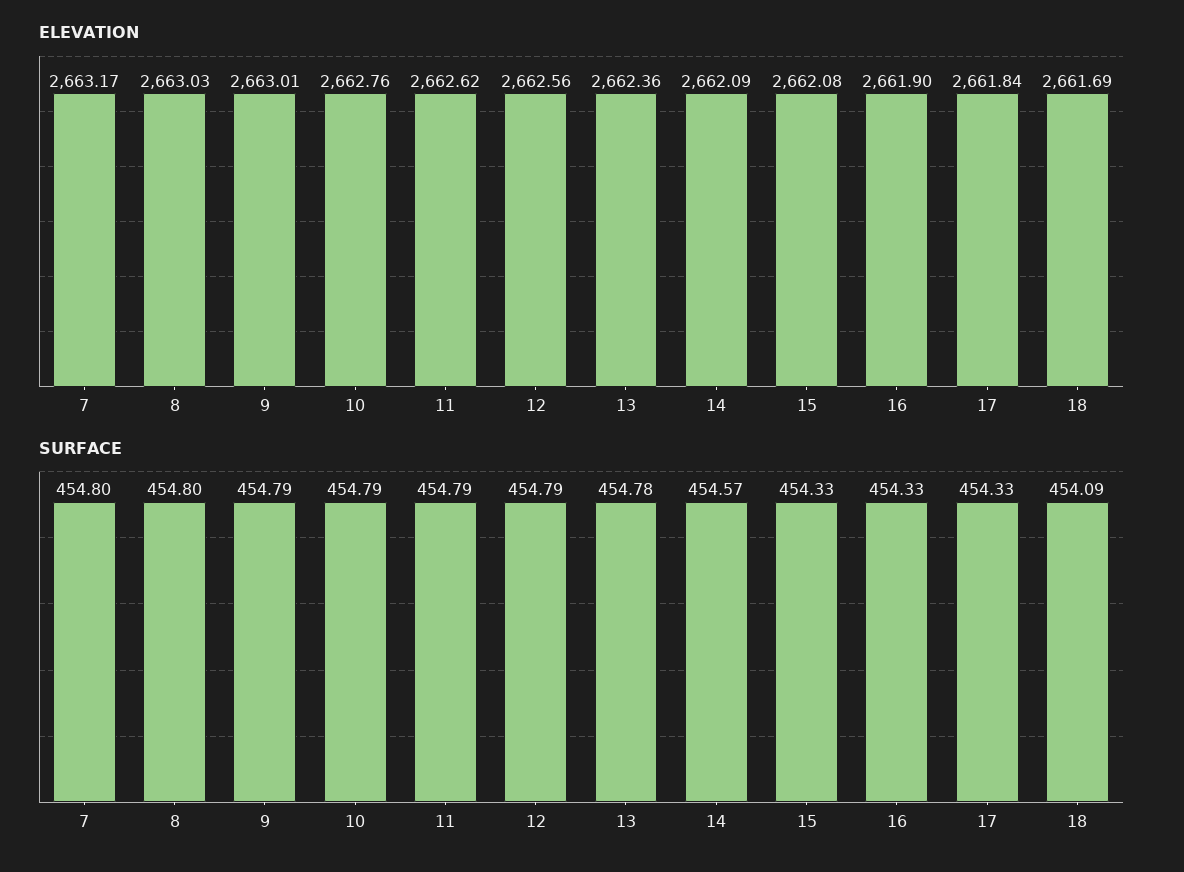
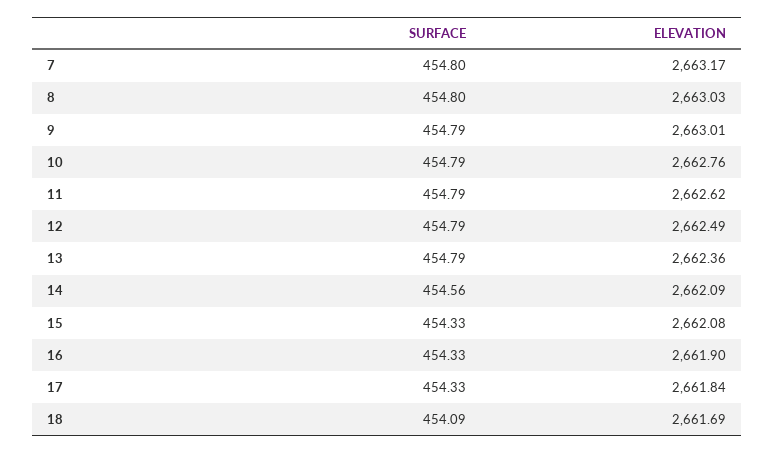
  {
    "ELEVATION": {
      "7": 2663.17,
      "8": 2663.03,
      "9": 2663.01,
      "10": 2662.76,
      "11": 2662.62,
-     "12": 2662.56,
+     "12": 2662.49,
      "13": 2662.36,
      "14": 2662.09,
      "15": 2662.08,
      "16": 2661.9,
      "17": 2661.84,
      "18": 2661.69
    },
    "SURFACE": {
      "7": 454.8,
      "8": 454.8,
      "9": 454.79,
      "10": 454.79,
      "11": 454.79,
      "12": 454.79,
-     "13": 454.78,
+     "13": 454.79,
-     "14": 454.57,
+     "14": 454.56,
      "15": 454.33,
      "16": 454.33,
      "17": 454.33,
      "18": 454.09
    }
  }

